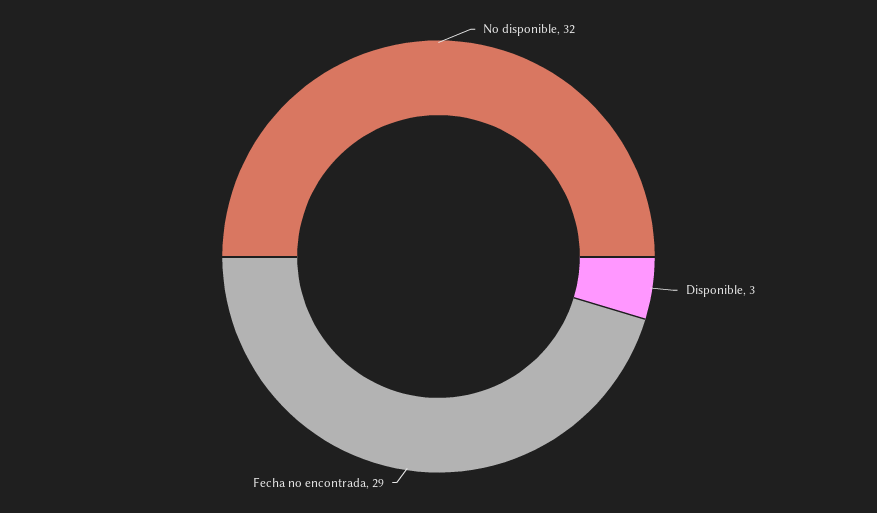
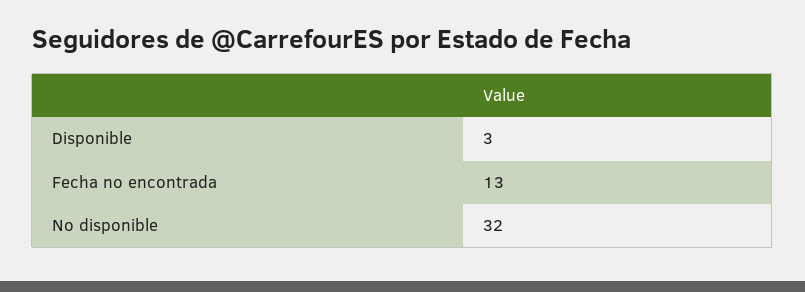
  {
    "No disponible": 32,
    "Disponible": 3,
-   "Fecha no encontrada": 29
+   "Fecha no encontrada": 13
  }

